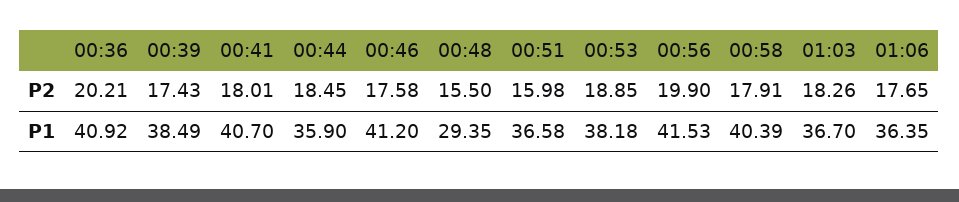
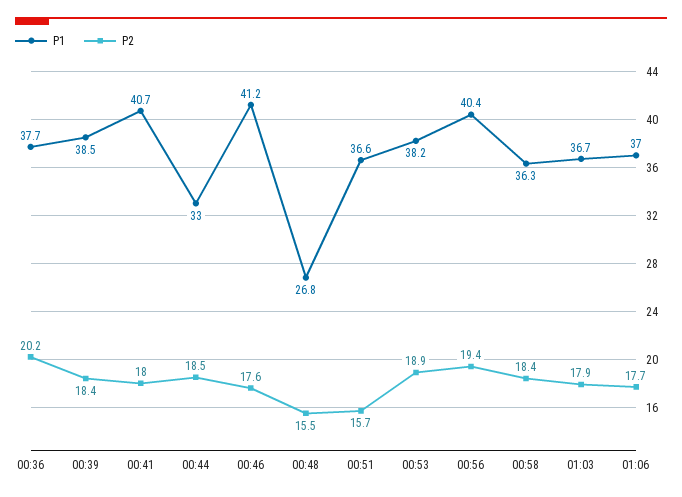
  {
    "P2": {
      "00:36": 20.21,
-     "00:39": 17.43,
+     "00:39": 18.4,
      "00:41": 18.01,
      "00:44": 18.45,
      "00:46": 17.58,
      "00:48": 15.5,
-     "00:51": 15.98,
+     "00:51": 15.7,
      "00:53": 18.85,
-     "00:56": 19.9,
+     "00:56": 19.4,
-     "00:58": 17.91,
+     "00:58": 18.4,
-     "01:03": 18.26,
+     "01:03": 17.9,
      "01:06": 17.65
    },
    "P1": {
-     "00:36": 40.92,
+     "00:36": 37.7,
      "00:39": 38.49,
      "00:41": 40.7,
-     "00:44": 35.9,
+     "00:44": 33,
      "00:46": 41.2,
-     "00:48": 29.35,
+     "00:48": 26.8,
      "00:51": 36.58,
      "00:53": 38.18,
-     "00:56": 41.53,
+     "00:56": 40.4,
-     "00:58": 40.39,
+     "00:58": 36.3,
      "01:03": 36.7,
-     "01:06": 36.35
+     "01:06": 37
    }
  }

